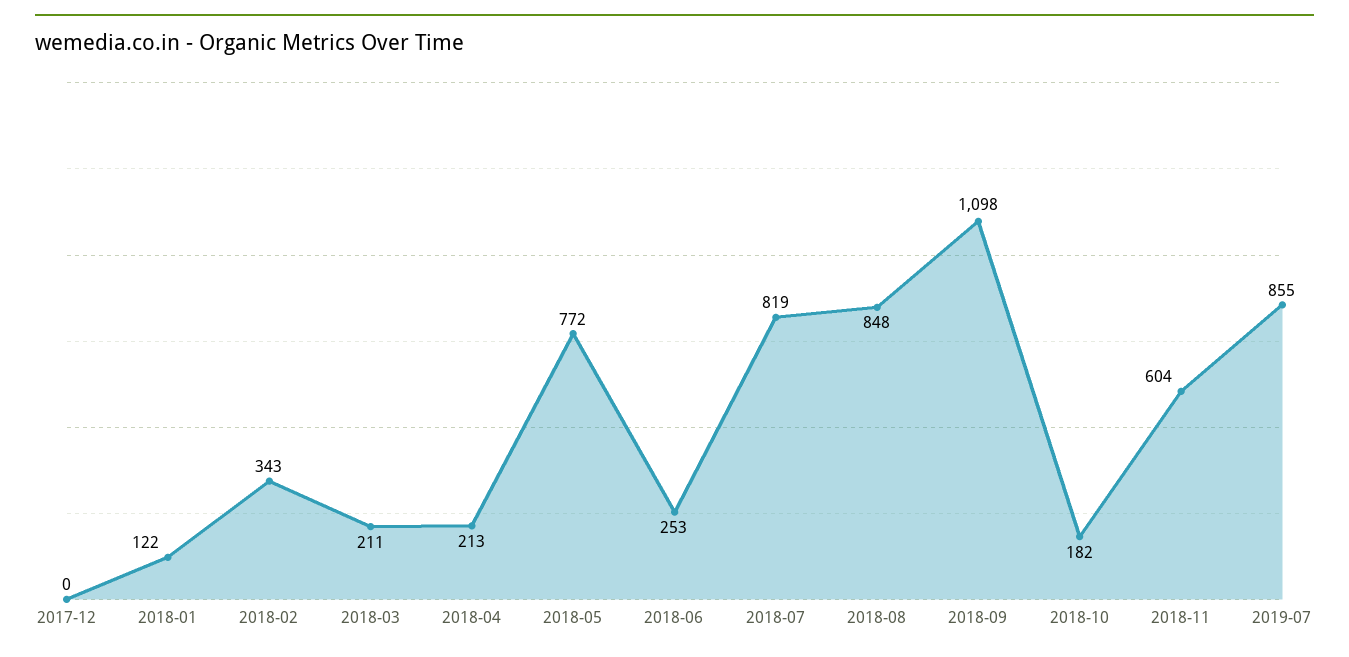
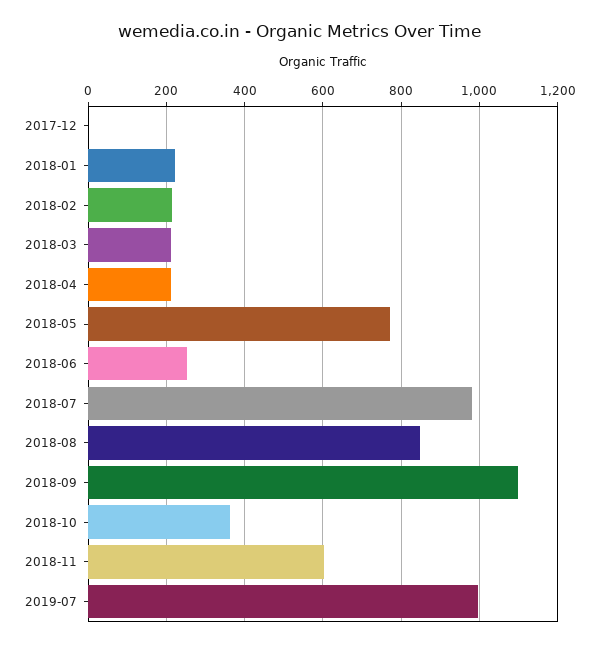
  {
    "2017-12": 0,
-   "2018-01": 122,
+   "2018-01": 220,
-   "2018-02": 343,
+   "2018-02": 220,
    "2018-03": 211,
    "2018-04": 213,
    "2018-05": 772,
    "2018-06": 253,
-   "2018-07": 819,
+   "2018-07": 980,
    "2018-08": 848,
    "2018-09": 1098,
-   "2018-10": 182,
+   "2018-10": 360,
    "2018-11": 604,
-   "2019-07": 855
+   "2019-07": 1000
  }

